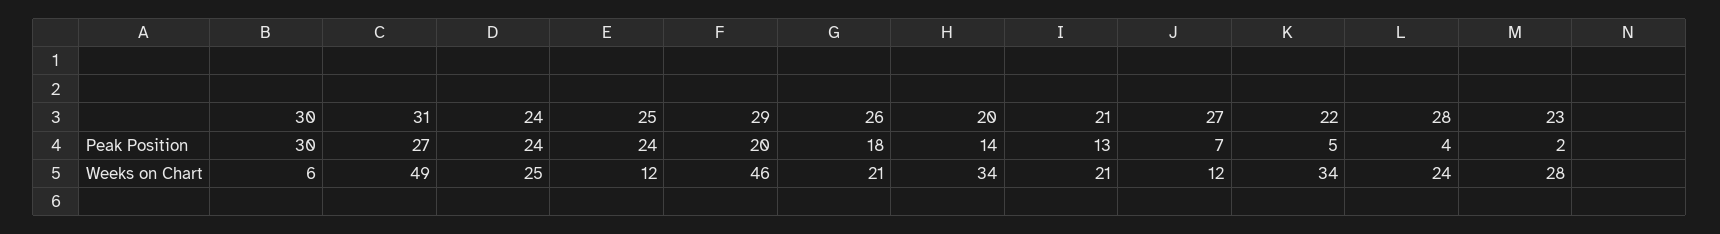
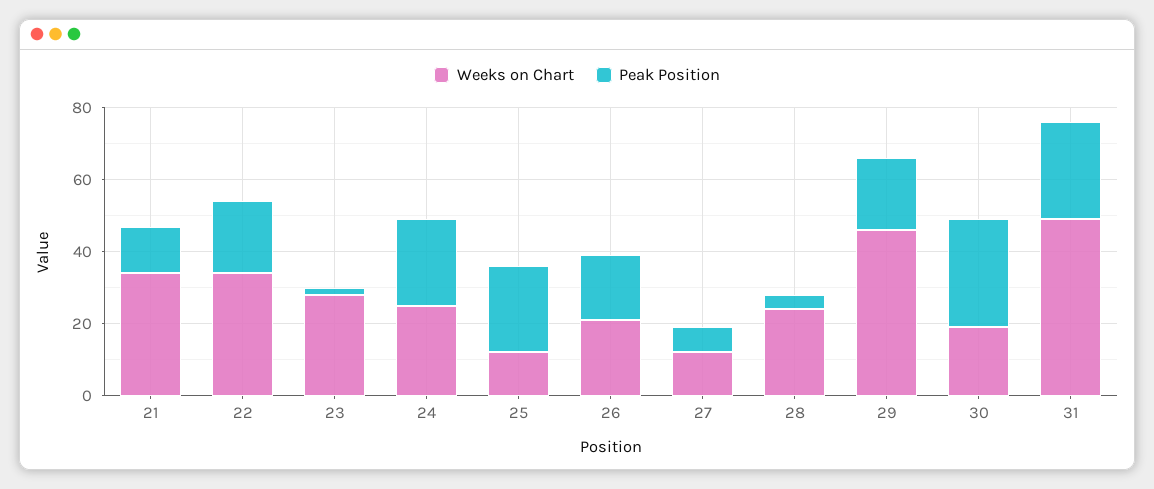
  {
    "Peak Position": {
      "30": 30,
      "31": 27,
      "24": 24,
      "25": 24,
      "29": 20,
      "26": 18,
-     "20": 14,
      "21": 13,
      "27": 7,
-     "22": 5,
+     "22": 20,
      "28": 4,
      "23": 2
    },
    "Weeks on Chart": {
-     "30": 6,
+     "30": 20,
      "31": 49,
      "24": 25,
      "25": 12,
      "29": 46,
      "26": 21,
-     "20": 34,
-     "21": 21,
+     "21": 35,
      "27": 12,
      "22": 34,
      "28": 24,
      "23": 28
    }
  }

